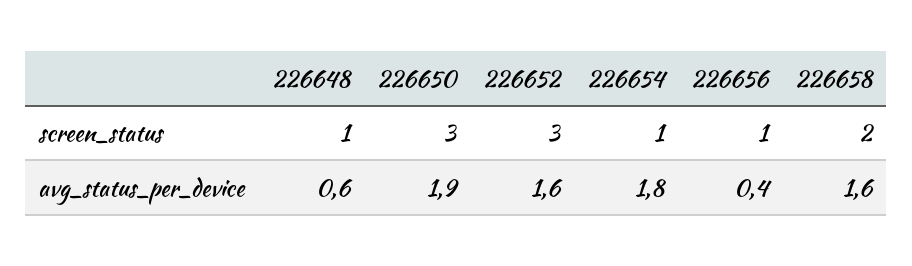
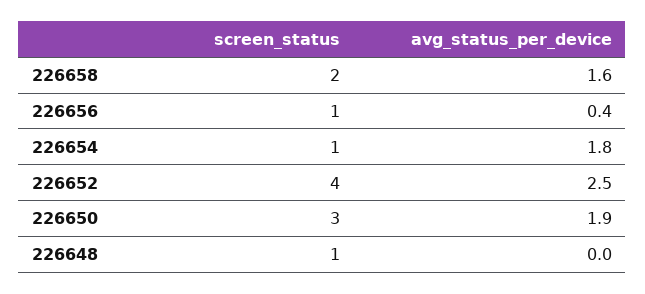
  {
    "226648": {
      "screen_status": 1,
-     "avg_status_per_device": 0.6
+     "avg_status_per_device": 0
    },
    "226650": {
      "screen_status": 3,
      "avg_status_per_device": 1.9
    },
    "226652": {
-     "screen_status": 3,
+     "screen_status": 4,
-     "avg_status_per_device": 1.6
+     "avg_status_per_device": 2.5
    },
    "226654": {
      "screen_status": 1,
      "avg_status_per_device": 1.8
    },
    "226656": {
      "screen_status": 1,
      "avg_status_per_device": 0.4
    },
    "226658": {
      "screen_status": 2,
      "avg_status_per_device": 1.6
    }
  }

